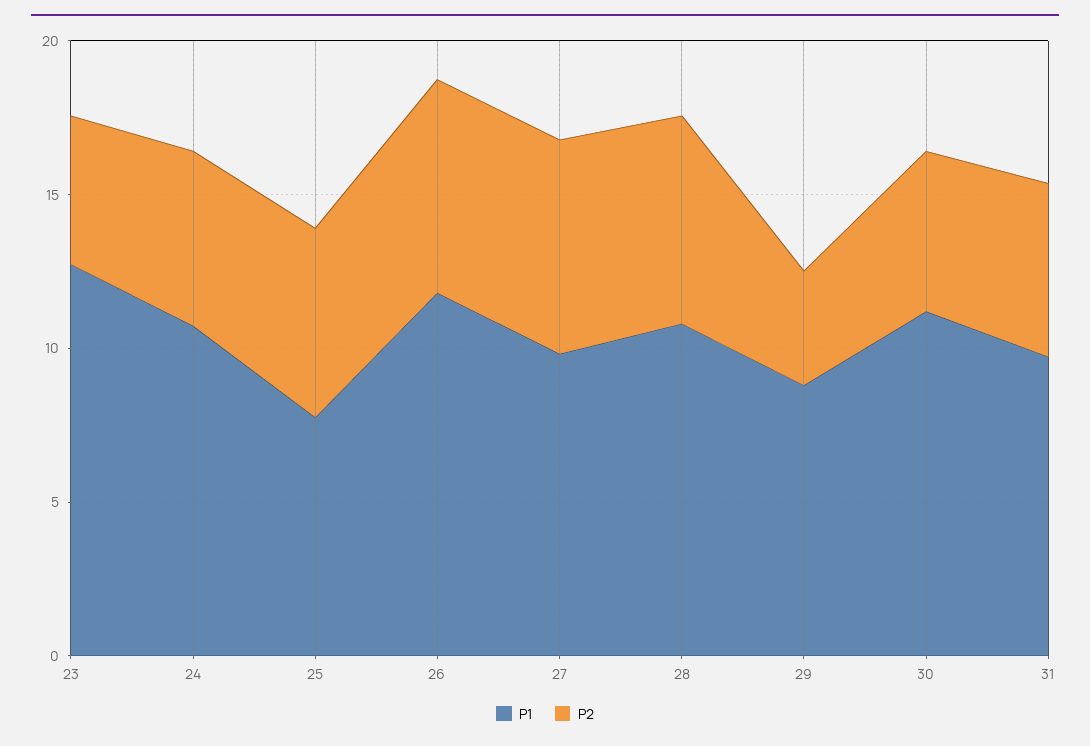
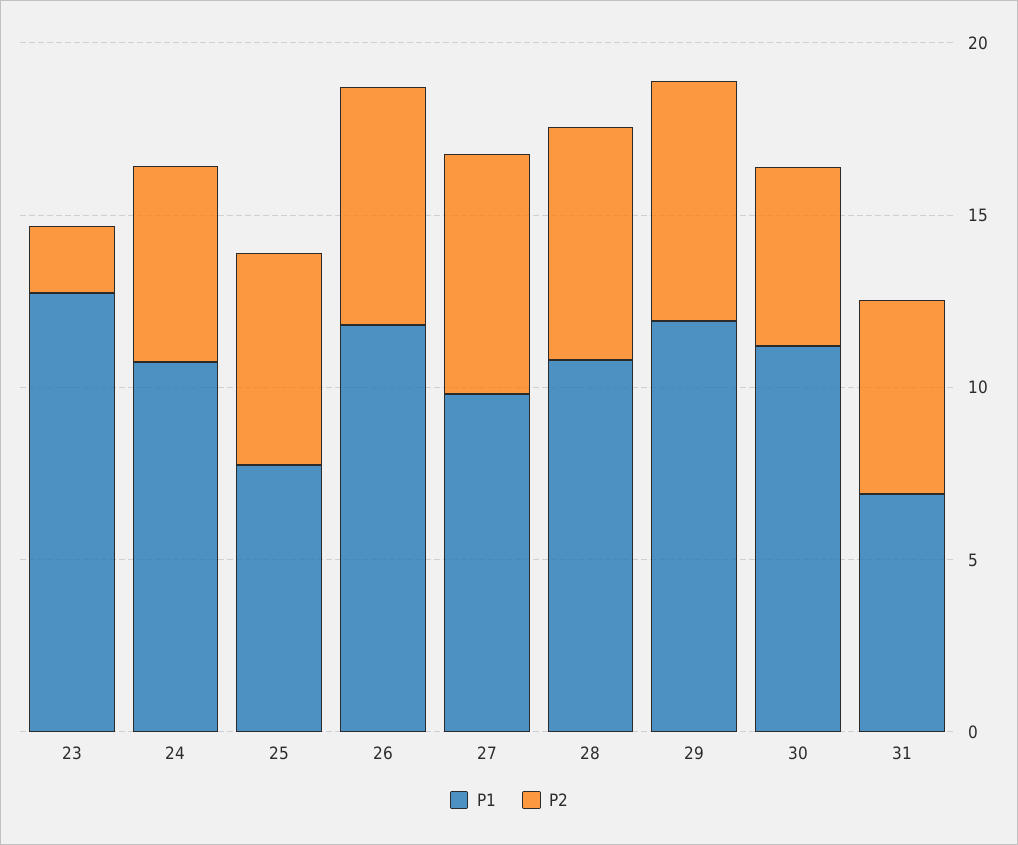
  {
    "P1": {
      "23": 13,
      "24": 11,
      "25": 8,
      "26": 12,
      "27": 10,
      "28": 11,
-     "29": 9,
+     "29": 12,
      "30": 11,
-     "31": 10
+     "31": 7
    },
    "P2": {
-     "23": 5,
+     "23": 2,
      "24": 6,
      "25": 6,
      "26": 7,
      "27": 7,
      "28": 7,
-     "29": 4,
+     "29": 7,
      "30": 5,
      "31": 6
    }
  }

